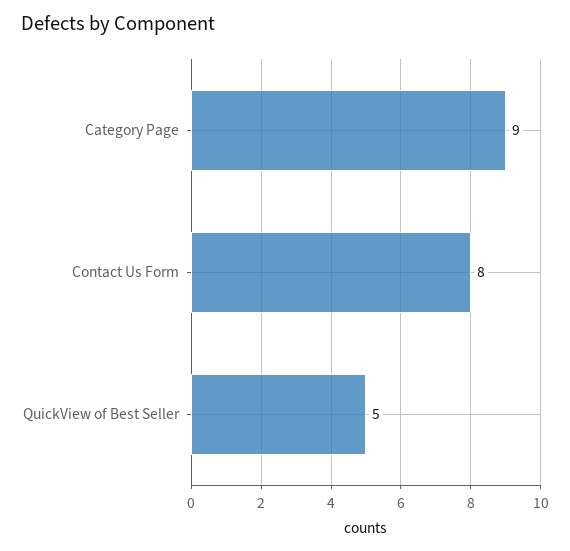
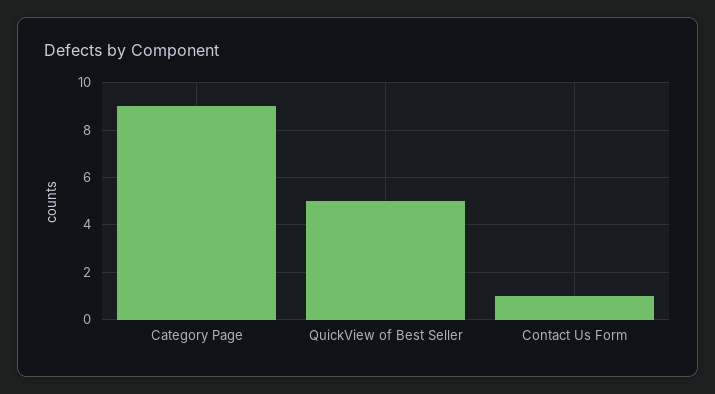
  {
    "Category Page": 9,
-   "Contact Us Form": 8,
+   "Contact Us Form": 1,
    "QuickView of Best Seller": 5
  }

